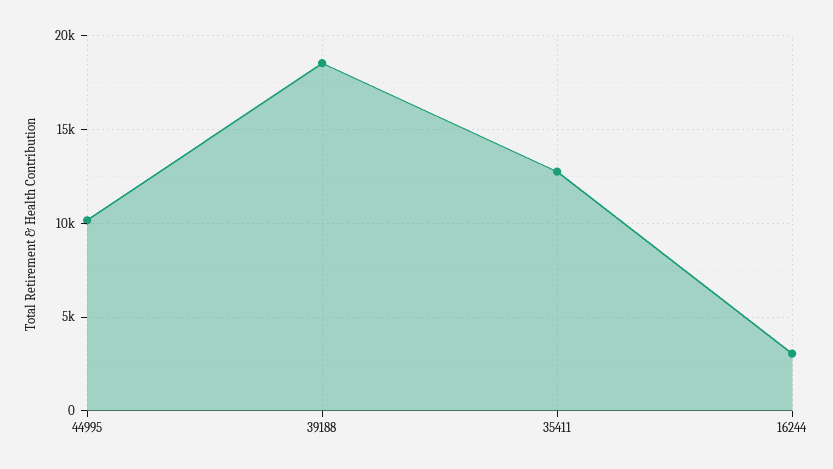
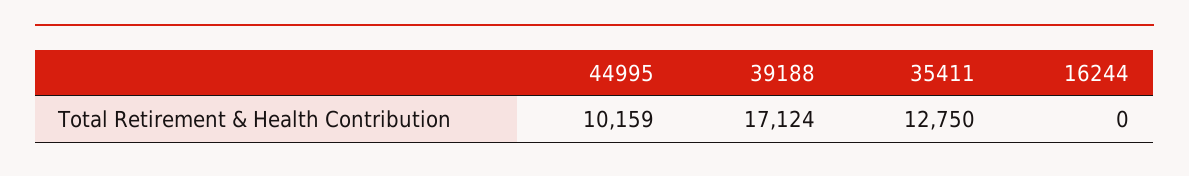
  {
    "44995": 10159,
-   "39188": 18500,
+   "39188": 17124,
    "35411": 12750,
-   "16244": 3000
+   "16244": 0
  }

